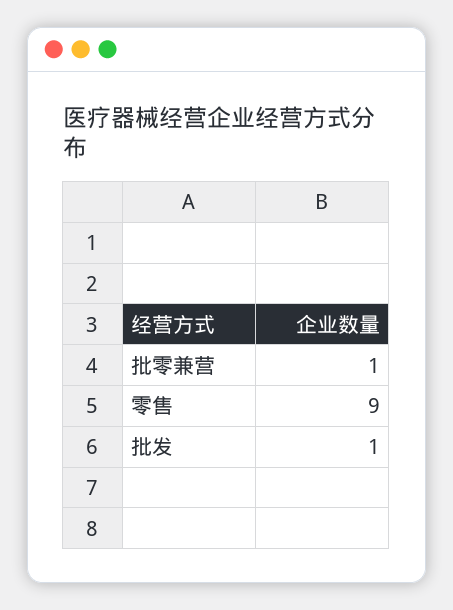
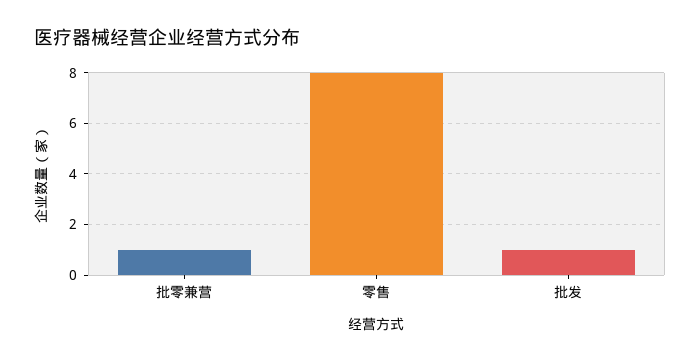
  {
    "批零兼营": 1,
-   "零售": 9,
+   "零售": 8,
    "批发": 1
  }

